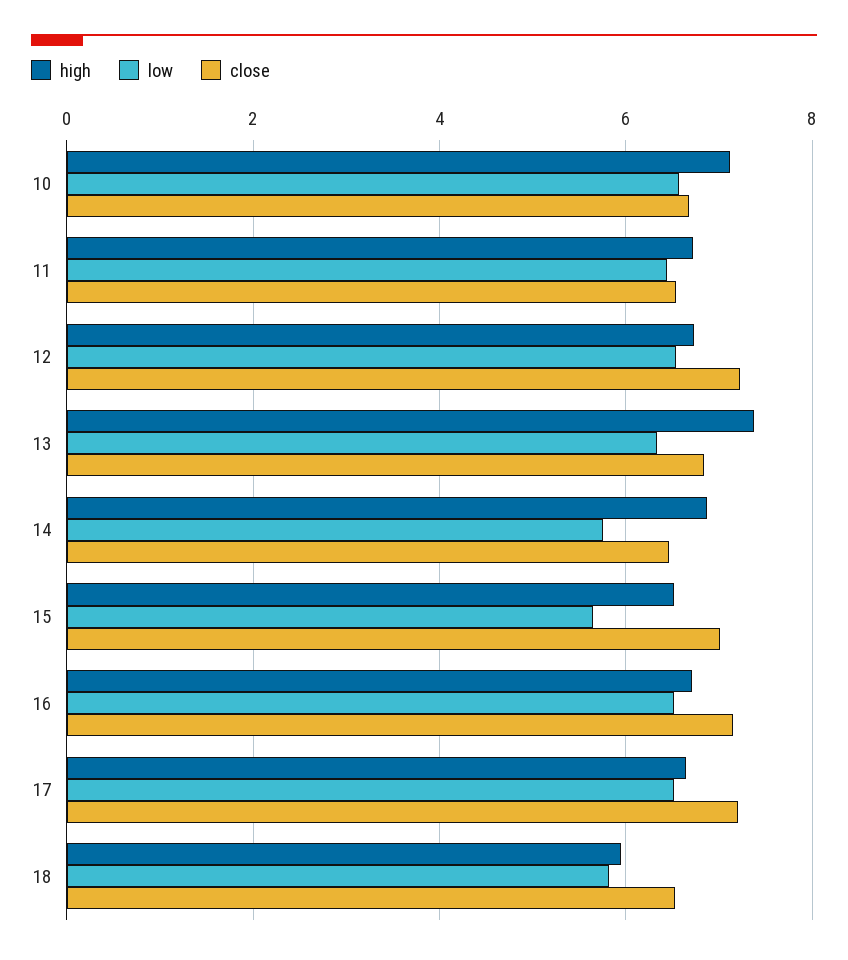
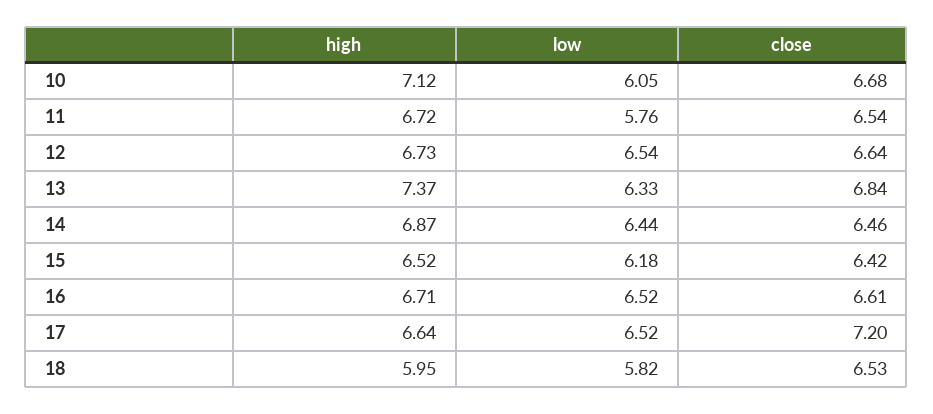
  {
    "high": {
      "10": 7.12,
      "11": 6.72,
      "12": 6.73,
      "13": 7.37,
      "14": 6.87,
      "15": 6.52,
      "16": 6.71,
      "17": 6.64,
      "18": 5.95
    },
    "low": {
-     "10": 6.6,
+     "10": 6.05,
-     "11": 6.4,
+     "11": 5.76,
      "12": 6.54,
      "13": 6.33,
-     "14": 5.8,
+     "14": 6.44,
-     "15": 5.6,
+     "15": 6.18,
      "16": 6.52,
      "17": 6.52,
      "18": 5.82
    },
    "close": {
      "10": 6.68,
      "11": 6.54,
-     "12": 7.2,
+     "12": 6.64,
      "13": 6.84,
      "14": 6.46,
-     "15": 7,
+     "15": 6.42,
-     "16": 7.2,
+     "16": 6.61,
      "17": 7.2,
      "18": 6.53
    }
  }

